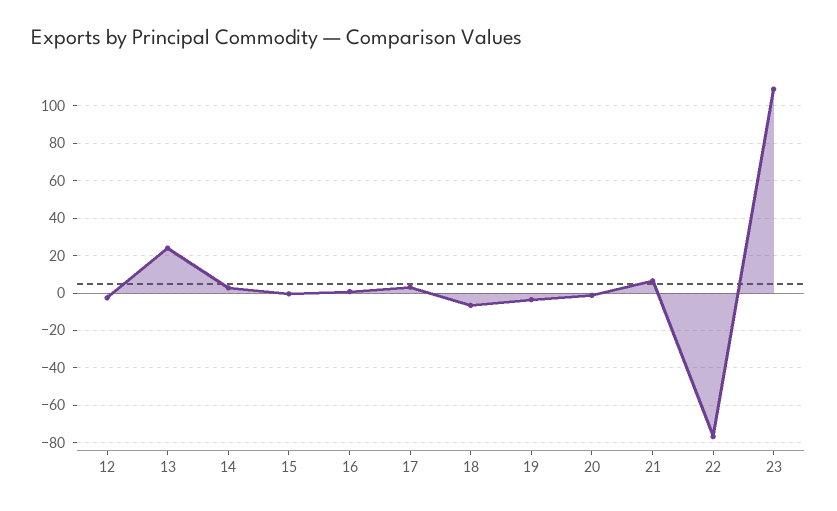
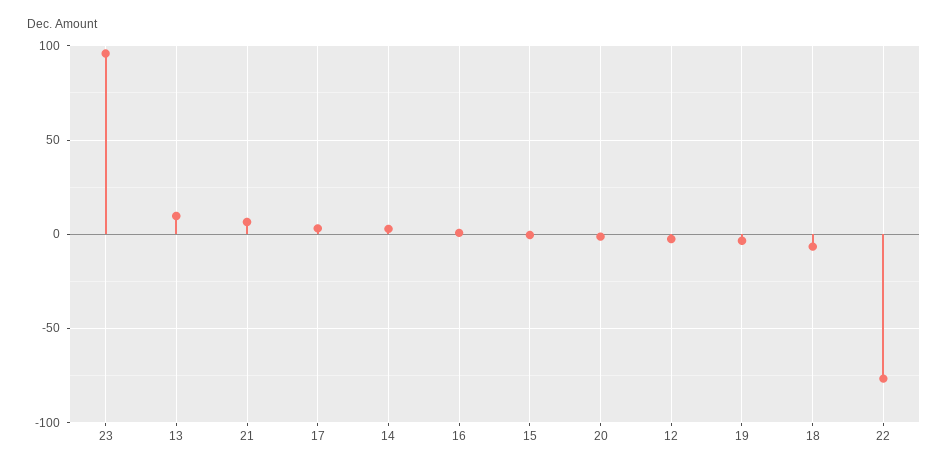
  {
    "12": -5,
-   "13": 25,
+   "13": 10,
    "14": 5,
    "15": 0,
    "16": 0,
    "17": 5,
    "18": -5,
    "19": -5,
    "20": 0,
    "21": 5,
    "22": -75,
-   "23": 110
+   "23": 95
  }

